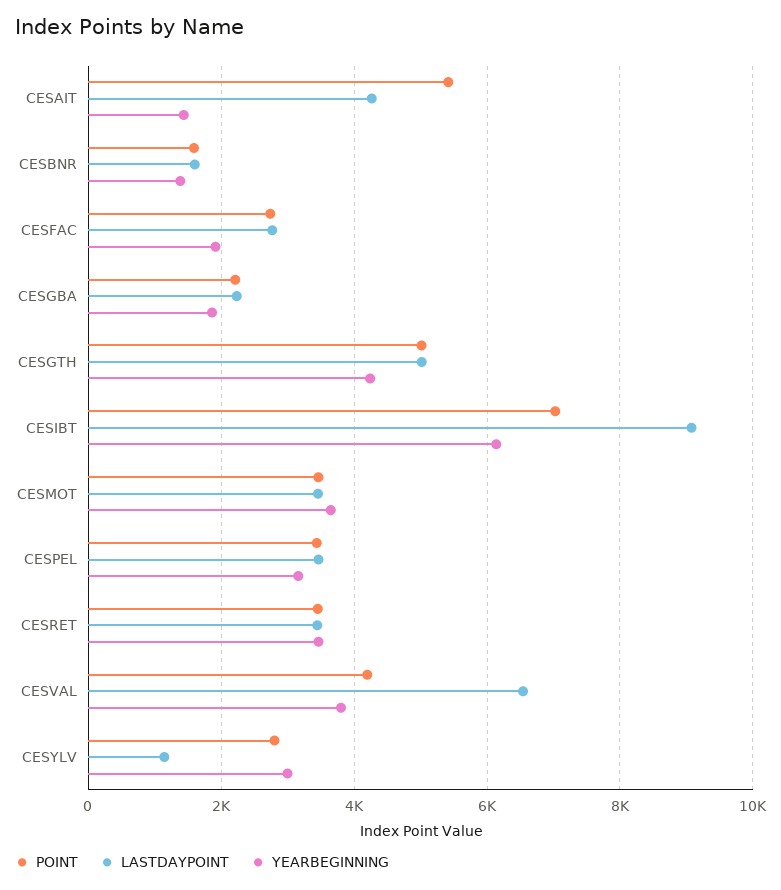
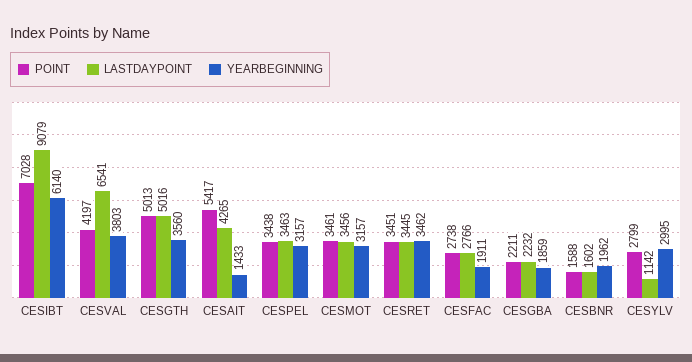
  {
    "POINT": {
      "CESAIT": 5417,
      "CESBNR": 1588,
      "CESFAC": 2738,
      "CESGBA": 2211,
      "CESGTH": 5013,
      "CESIBT": 7028,
      "CESMOT": 3461,
      "CESPEL": 3438,
      "CESRET": 3451,
      "CESVAL": 4197,
      "CESYLV": 2799
    },
    "LASTDAYPOINT": {
      "CESAIT": 4265,
      "CESBNR": 1602,
      "CESFAC": 2766,
      "CESGBA": 2232,
      "CESGTH": 5016,
      "CESIBT": 9079,
      "CESMOT": 3456,
      "CESPEL": 3463,
      "CESRET": 3445,
      "CESVAL": 6541,
      "CESYLV": 1142
    },
    "YEARBEGINNING": {
      "CESAIT": 1433,
-     "CESBNR": 1400,
+     "CESBNR": 1962,
      "CESFAC": 1911,
      "CESGBA": 1859,
-     "CESGTH": 4200,
+     "CESGTH": 3560,
      "CESIBT": 6140,
-     "CESMOT": 3600,
+     "CESMOT": 3157,
      "CESPEL": 3157,
      "CESRET": 3462,
      "CESVAL": 3803,
      "CESYLV": 2995
    }
  }

